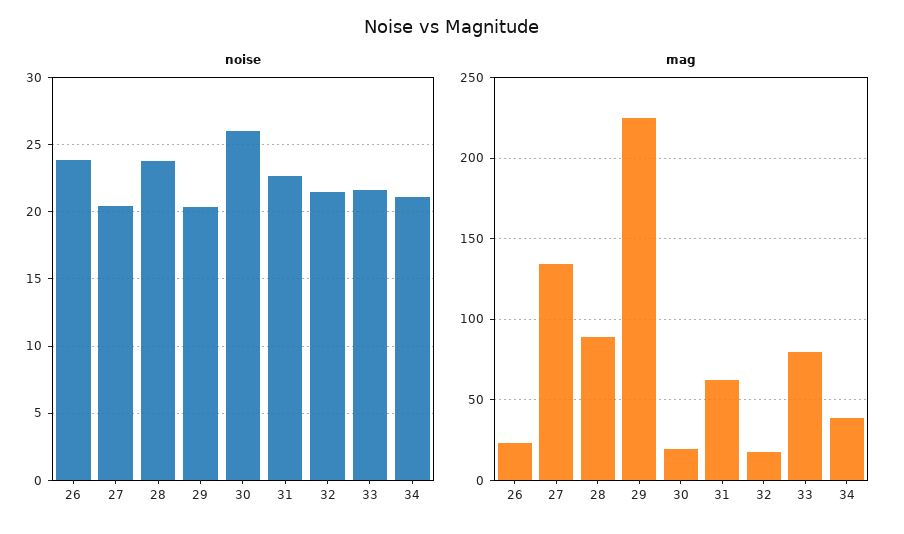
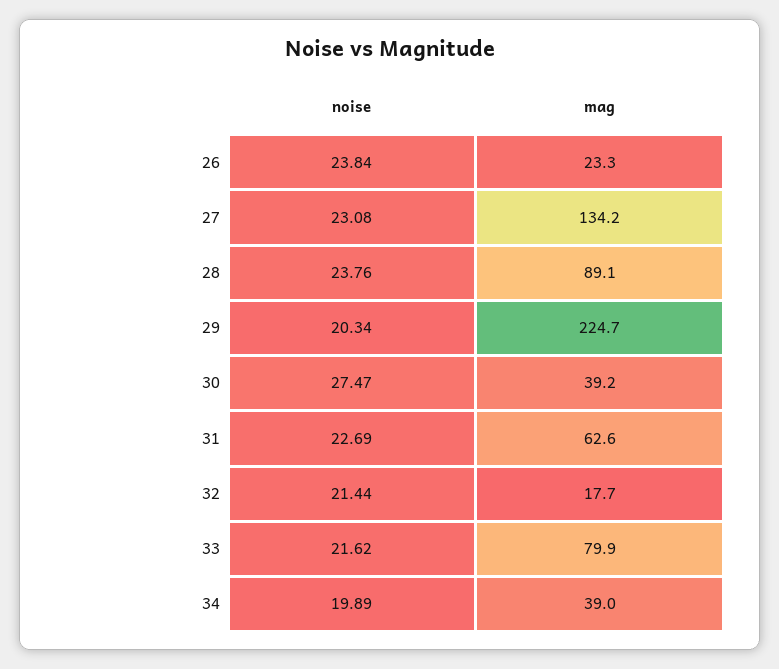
  {
    "noise": {
      "26": 23.84,
-     "27": 20.5,
+     "27": 23.08,
      "28": 23.76,
      "29": 20.34,
-     "30": 26,
+     "30": 27.47,
      "31": 22.69,
      "32": 21.44,
      "33": 21.62,
-     "34": 21
+     "34": 19.89
    },
    "mag": {
      "26": 23.3,
      "27": 134.2,
      "28": 89.1,
      "29": 224.7,
-     "30": 20,
+     "30": 39.2,
      "31": 62.6,
      "32": 17.7,
      "33": 79.9,
      "34": 39
    }
  }

